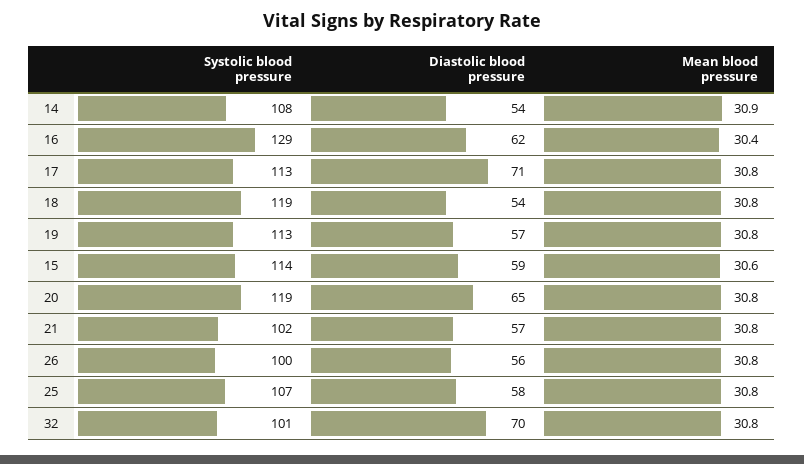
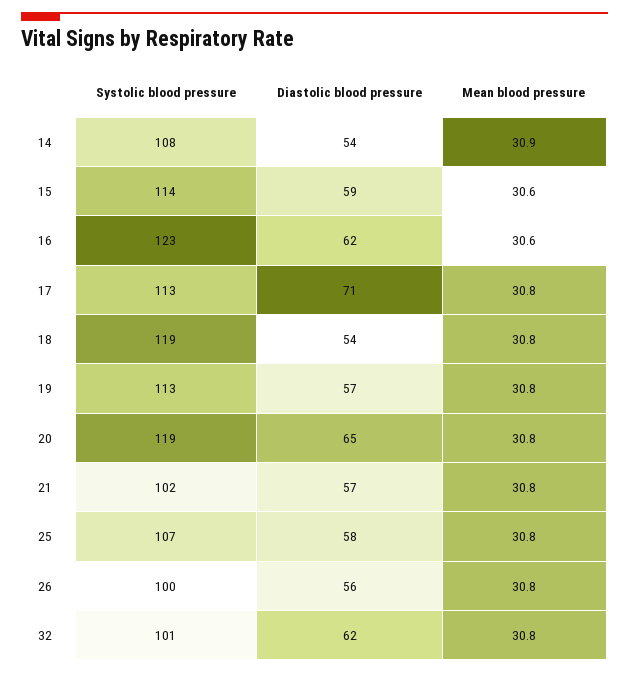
  {
    "Systolic blood pressure": {
      "14": 108,
-     "16": 129,
+     "16": 123,
      "17": 113,
      "18": 119,
      "19": 113,
      "15": 114,
      "20": 119,
      "21": 102,
      "26": 100,
      "25": 107,
      "32": 101
    },
    "Diastolic blood pressure": {
      "14": 54,
      "16": 62,
      "17": 71,
      "18": 54,
      "19": 57,
      "15": 59,
      "20": 65,
      "21": 57,
      "26": 56,
      "25": 58,
-     "32": 70
+     "32": 62
    },
    "Mean blood pressure": {
      "14": 30.9,
-     "16": 30.4,
+     "16": 30.6,
      "17": 30.8,
      "18": 30.8,
      "19": 30.8,
      "15": 30.6,
      "20": 30.8,
      "21": 30.8,
      "26": 30.8,
      "25": 30.8,
      "32": 30.8
    }
  }

